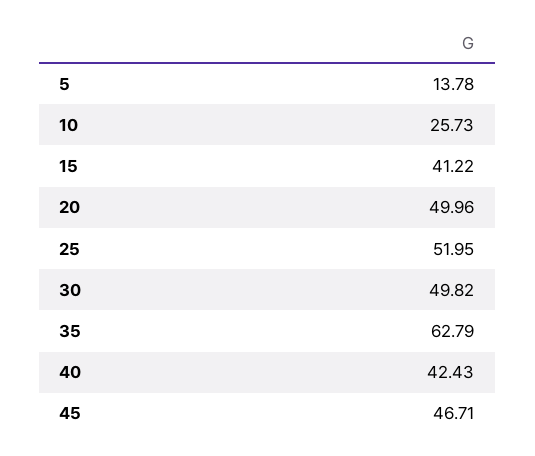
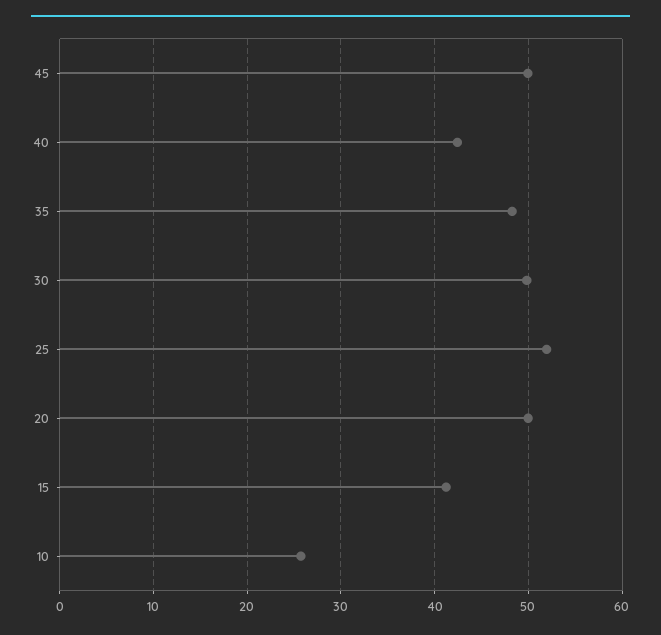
  {
-   "5": 13.78,
    "10": 25.73,
    "15": 41.22,
    "20": 49.96,
    "25": 51.95,
    "30": 49.82,
-   "35": 62.79,
+   "35": 48,
    "40": 42.43,
-   "45": 46.71
+   "45": 50
  }

